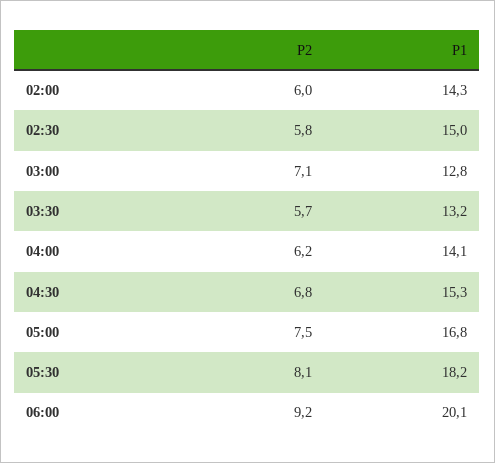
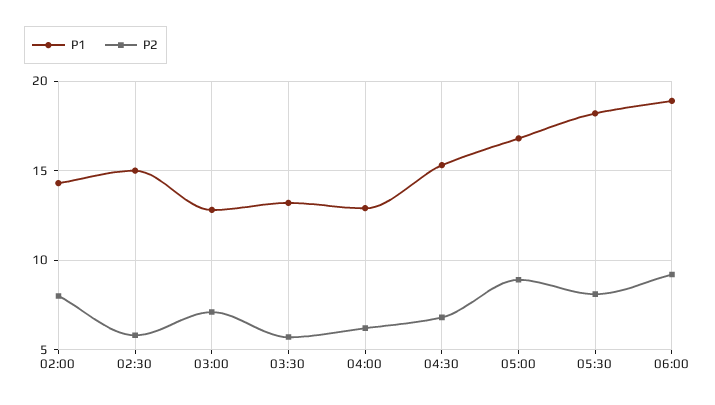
  {
    "P2": {
-     "02:00": 6,
+     "02:00": 8,
      "02:30": 5.8,
      "03:00": 7.1,
      "03:30": 5.7,
      "04:00": 6.2,
      "04:30": 6.8,
-     "05:00": 7.5,
+     "05:00": 9,
      "05:30": 8.1,
      "06:00": 9.2
    },
    "P1": {
      "02:00": 14.3,
      "02:30": 15,
      "03:00": 12.8,
      "03:30": 13.2,
-     "04:00": 14.1,
+     "04:00": 13,
      "04:30": 15.3,
      "05:00": 16.8,
      "05:30": 18.2,
-     "06:00": 20.1
+     "06:00": 19
    }
  }

